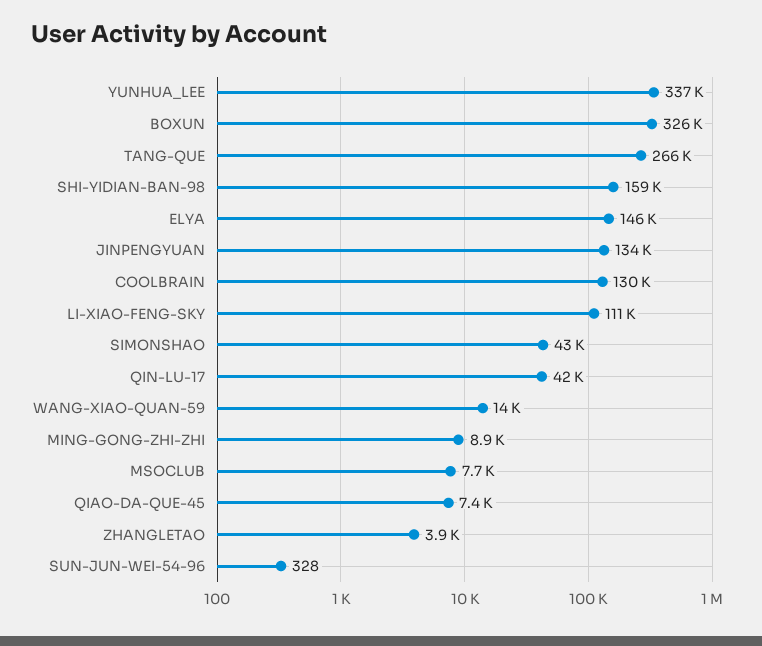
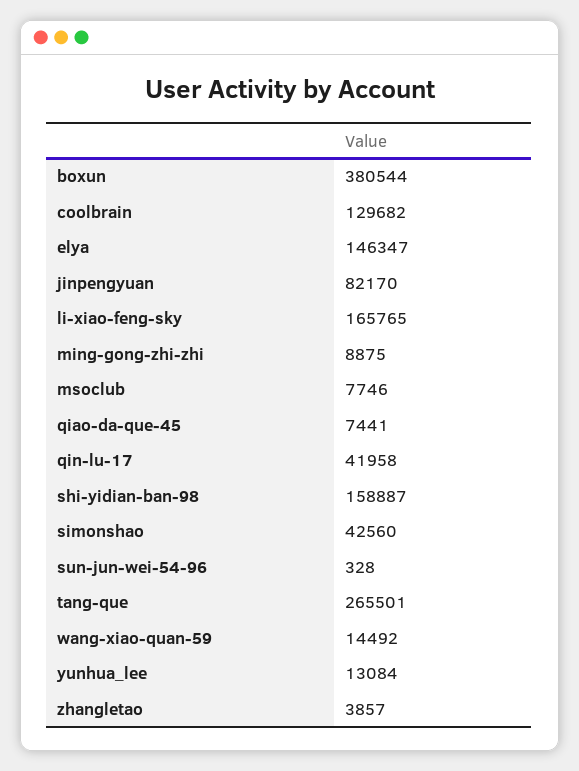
  {
-   "YUNHUA_LEE": 337000,
+   "YUNHUA_LEE": 13084,
-   "BOXUN": 326000,
+   "BOXUN": 380544,
    "TANG-QUE": 265501,
    "SHI-YIDIAN-BAN-98": 158887,
    "ELYA": 146347,
-   "JINPENGYUAN": 134000,
+   "JINPENGYUAN": 82170,
    "COOLBRAIN": 129682,
-   "LI-XIAO-FENG-SKY": 111000,
+   "LI-XIAO-FENG-SKY": 165765,
    "SIMONSHAO": 42560,
    "QIN-LU-17": 41958,
    "WANG-XIAO-QUAN-59": 14492,
    "MING-GONG-ZHI-ZHI": 8875,
    "MSOCLUB": 7746,
    "QIAO-DA-QUE-45": 7441,
    "ZHANGLETAO": 3857,
    "SUN-JUN-WEI-54-96": 328
  }

